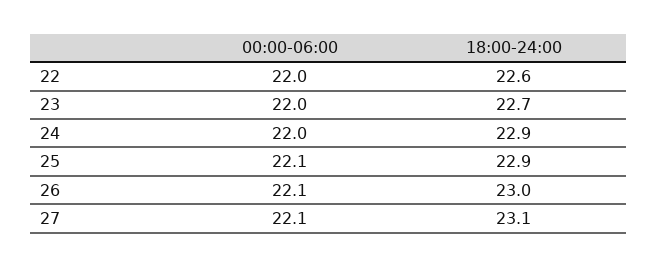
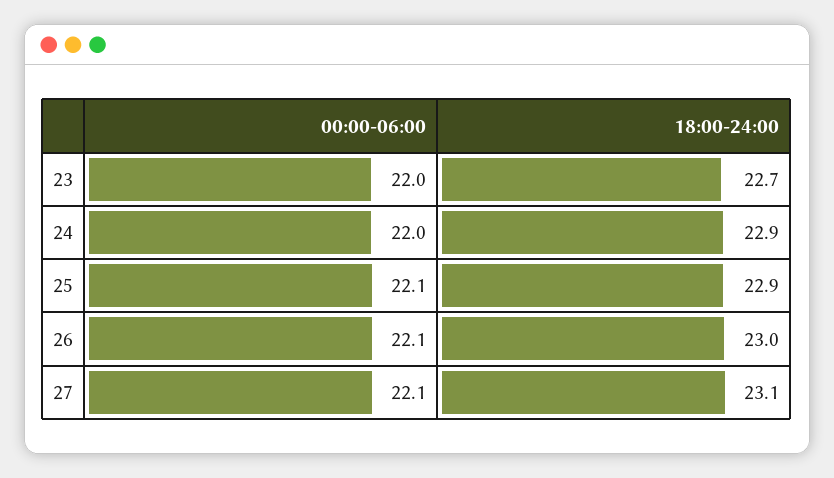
  {
    "00:00-06:00": {
-     "22": 22,
      "23": 22,
      "24": 22,
      "25": 22.1,
      "26": 22.1,
      "27": 22.1
    },
    "18:00-24:00": {
-     "22": 22.6,
      "23": 22.7,
      "24": 22.9,
      "25": 22.9,
      "26": 23,
      "27": 23.1
    }
  }

